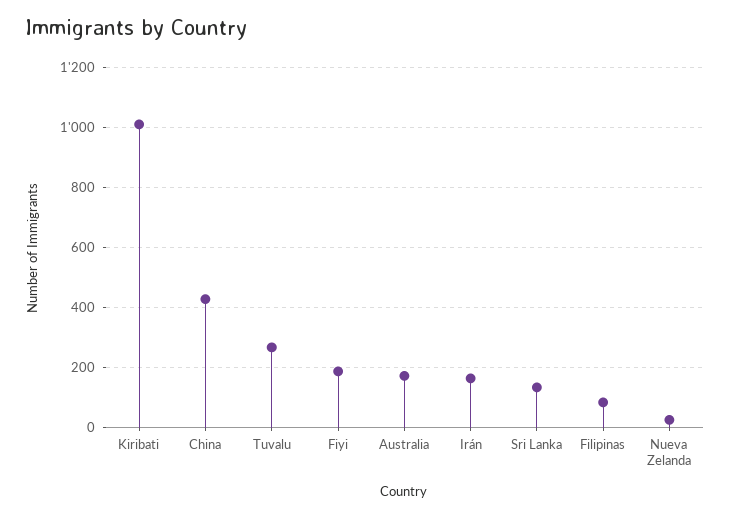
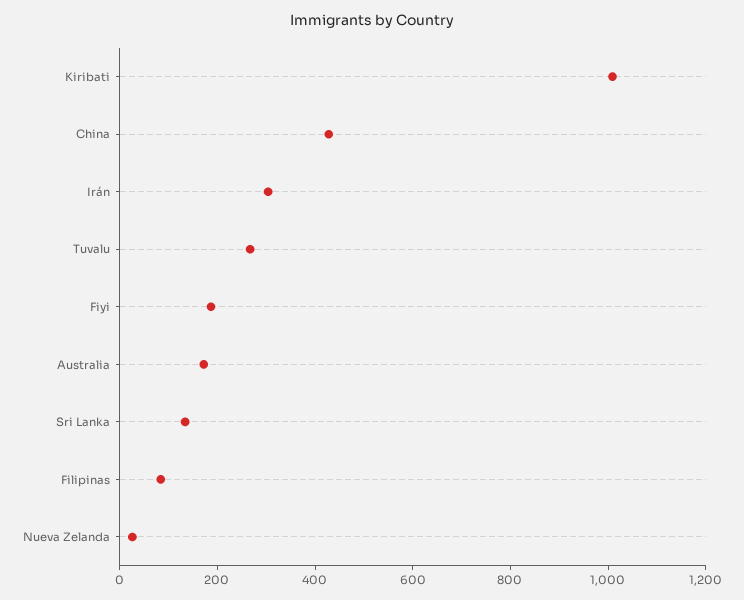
  {
    "Kiribati": 1000,
    "China": 420,
    "Tuvalu": 260,
    "Fiyi": 180,
    "Australia": 180,
-   "Irán": 160,
+   "Irán": 300,
    "Sri Lanka": 140,
    "Filipinas": 80,
    "Nueva Zelanda": 20
  }

